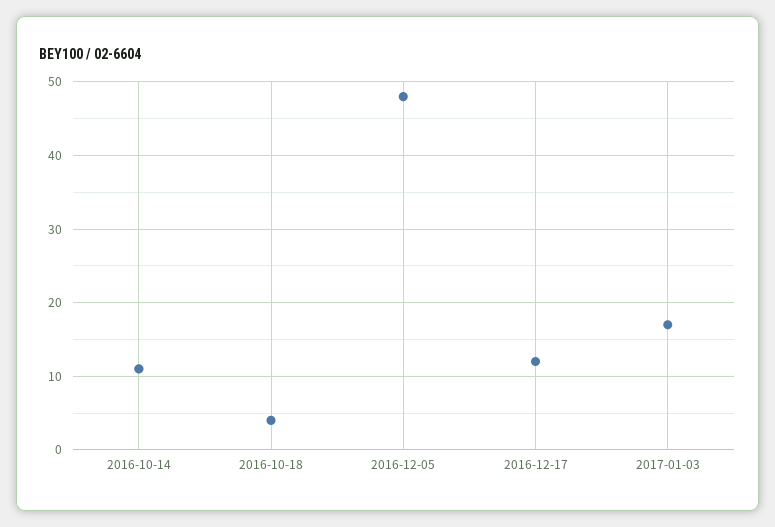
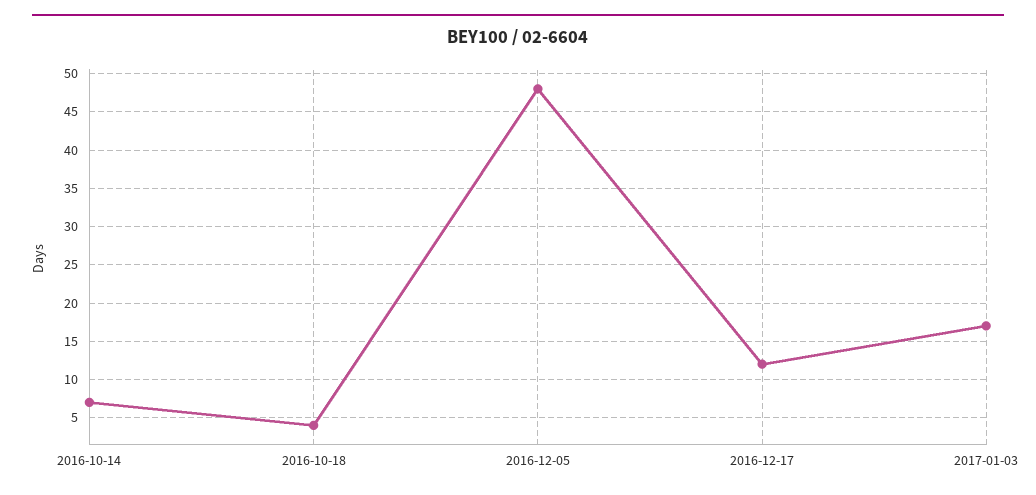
  {
-   "2016-10-14": 11,
+   "2016-10-14": 7,
    "2016-10-18": 4,
    "2016-12-05": 48,
    "2016-12-17": 12,
    "2017-01-03": 17
  }

